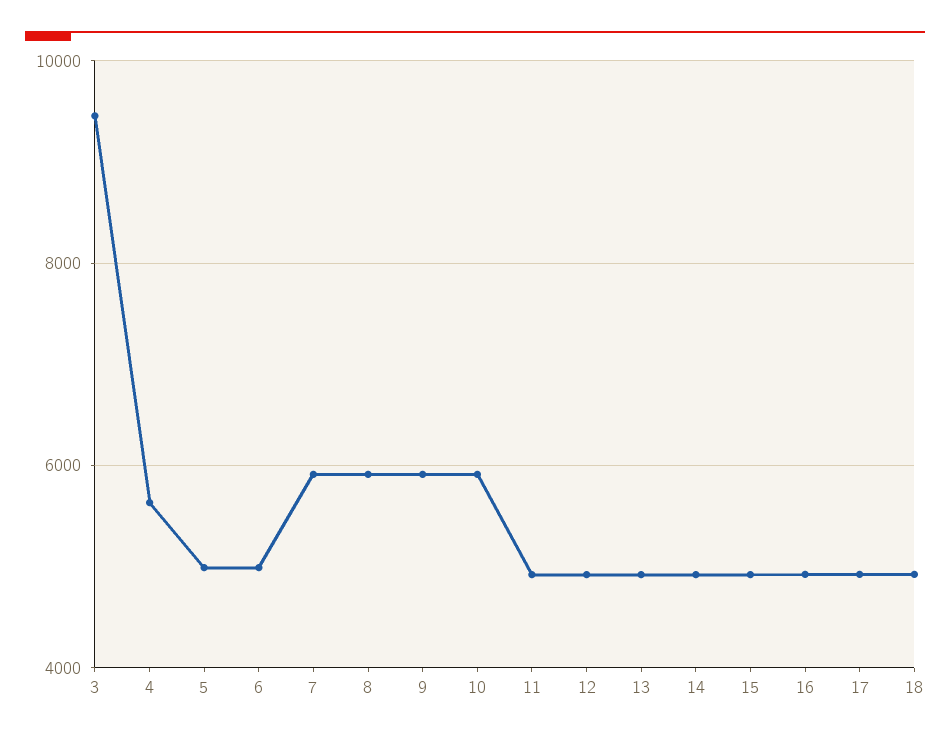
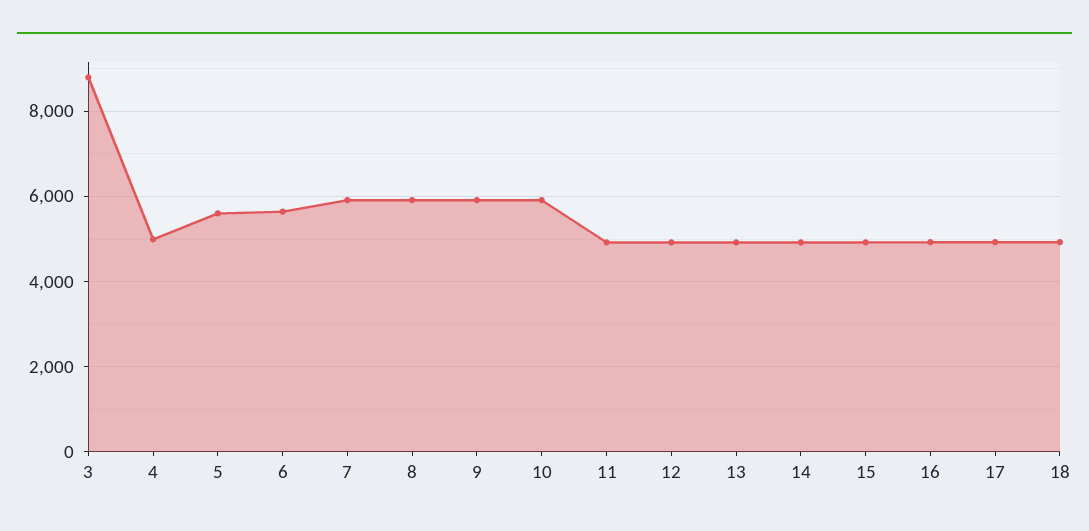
  {
-   "3": 9400,
+   "3": 8800,
-   "4": 5600,
+   "4": 5000,
-   "5": 5000,
+   "5": 5600,
-   "6": 5000,
+   "6": 5600,
    "7": 6000,
    "8": 6000,
    "9": 6000,
    "10": 6000,
    "11": 5000,
    "12": 5000,
    "13": 5000,
    "14": 5000,
    "15": 5000,
    "16": 5000,
    "17": 5000,
    "18": 5000
  }

